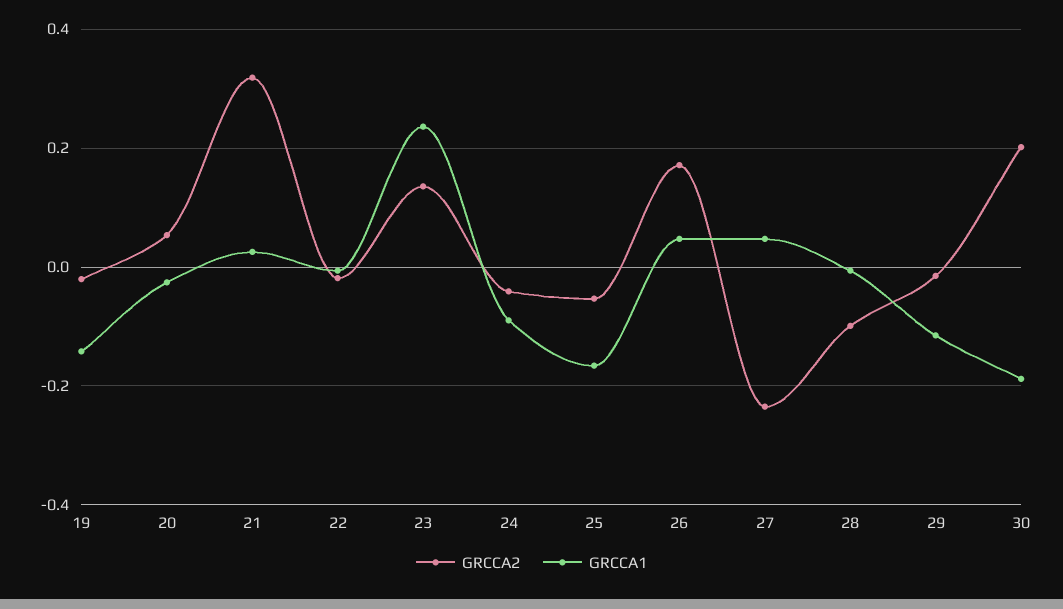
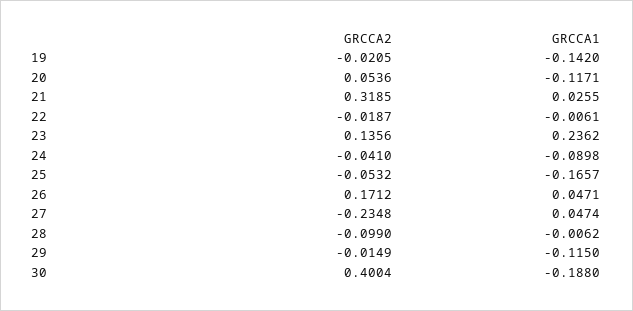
  {
    "GRCCA2": {
      "19": -0.0205,
      "20": 0.0536,
      "21": 0.3185,
      "22": -0.0187,
      "23": 0.1356,
      "24": -0.041,
      "25": -0.0532,
      "26": 0.1712,
      "27": -0.2348,
      "28": -0.099,
      "29": -0.0149,
-     "30": 0.2
+     "30": 0.4004
    },
    "GRCCA1": {
      "19": -0.142,
-     "20": -0.02,
+     "20": -0.1171,
      "21": 0.0255,
      "22": -0.0061,
      "23": 0.2362,
      "24": -0.0898,
      "25": -0.1657,
      "26": 0.0471,
      "27": 0.0474,
      "28": -0.0062,
      "29": -0.115,
      "30": -0.188
    }
  }

